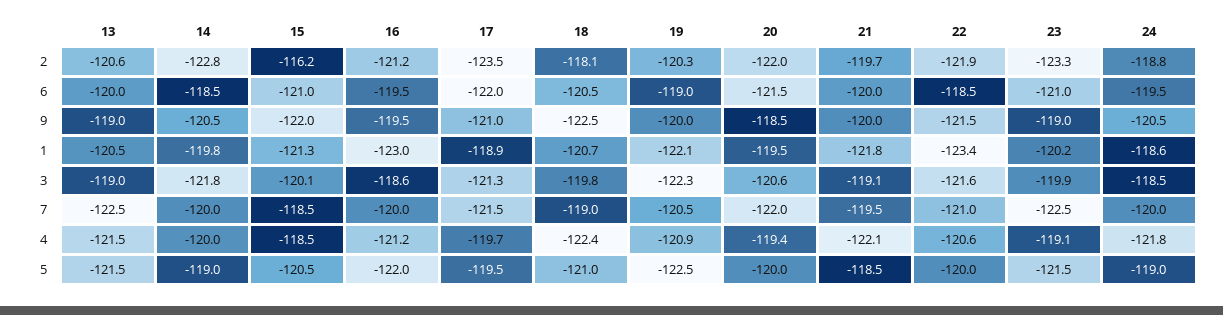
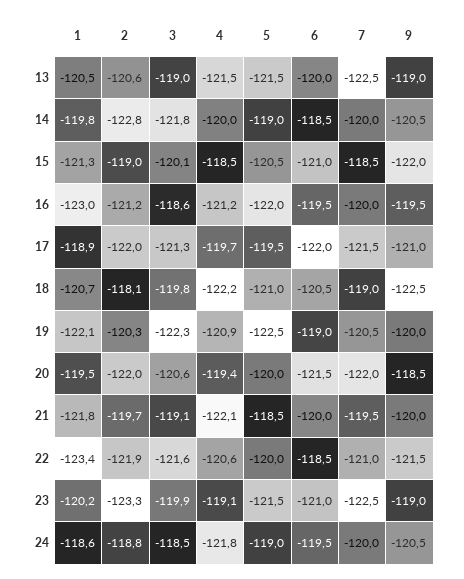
  {
    "13": {
      "2": -120.6,
      "6": -120,
      "9": -119,
      "1": -120.5,
      "3": -119,
      "7": -122.5,
      "4": -121.5,
      "5": -121.5
    },
    "14": {
      "2": -122.8,
      "6": -118.5,
      "9": -120.5,
      "1": -119.8,
      "3": -121.8,
      "7": -120,
      "4": -120,
      "5": -119
    },
    "15": {
-     "2": -116.2,
+     "2": -119,
      "6": -121,
      "9": -122,
      "1": -121.3,
      "3": -120.1,
      "7": -118.5,
      "4": -118.5,
      "5": -120.5
    },
    "16": {
      "2": -121.2,
      "6": -119.5,
      "9": -119.5,
      "1": -123,
      "3": -118.6,
      "7": -120,
      "4": -121.2,
      "5": -122
    },
    "17": {
-     "2": -123.5,
+     "2": -122,
      "6": -122,
      "9": -121,
      "1": -118.9,
      "3": -121.3,
      "7": -121.5,
      "4": -119.7,
      "5": -119.5
    },
    "18": {
      "2": -118.1,
      "6": -120.5,
      "9": -122.5,
      "1": -120.7,
      "3": -119.8,
      "7": -119,
-     "4": -122.4,
+     "4": -122.2,
      "5": -121
    },
    "19": {
      "2": -120.3,
      "6": -119,
      "9": -120,
      "1": -122.1,
      "3": -122.3,
      "7": -120.5,
      "4": -120.9,
      "5": -122.5
    },
    "20": {
      "2": -122,
      "6": -121.5,
      "9": -118.5,
      "1": -119.5,
      "3": -120.6,
      "7": -122,
      "4": -119.4,
      "5": -120
    },
    "21": {
      "2": -119.7,
      "6": -120,
      "9": -120,
      "1": -121.8,
      "3": -119.1,
      "7": -119.5,
      "4": -122.1,
      "5": -118.5
    },
    "22": {
      "2": -121.9,
      "6": -118.5,
      "9": -121.5,
      "1": -123.4,
      "3": -121.6,
      "7": -121,
      "4": -120.6,
      "5": -120
    },
    "23": {
      "2": -123.3,
      "6": -121,
      "9": -119,
      "1": -120.2,
      "3": -119.9,
      "7": -122.5,
      "4": -119.1,
      "5": -121.5
    },
    "24": {
      "2": -118.8,
      "6": -119.5,
      "9": -120.5,
      "1": -118.6,
      "3": -118.5,
      "7": -120,
      "4": -121.8,
      "5": -119
    }
  }

